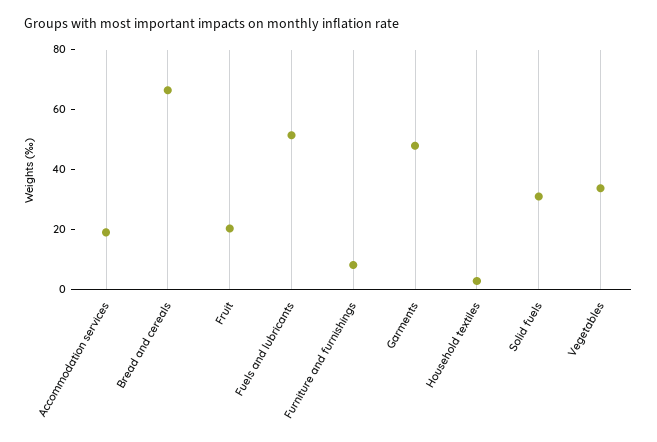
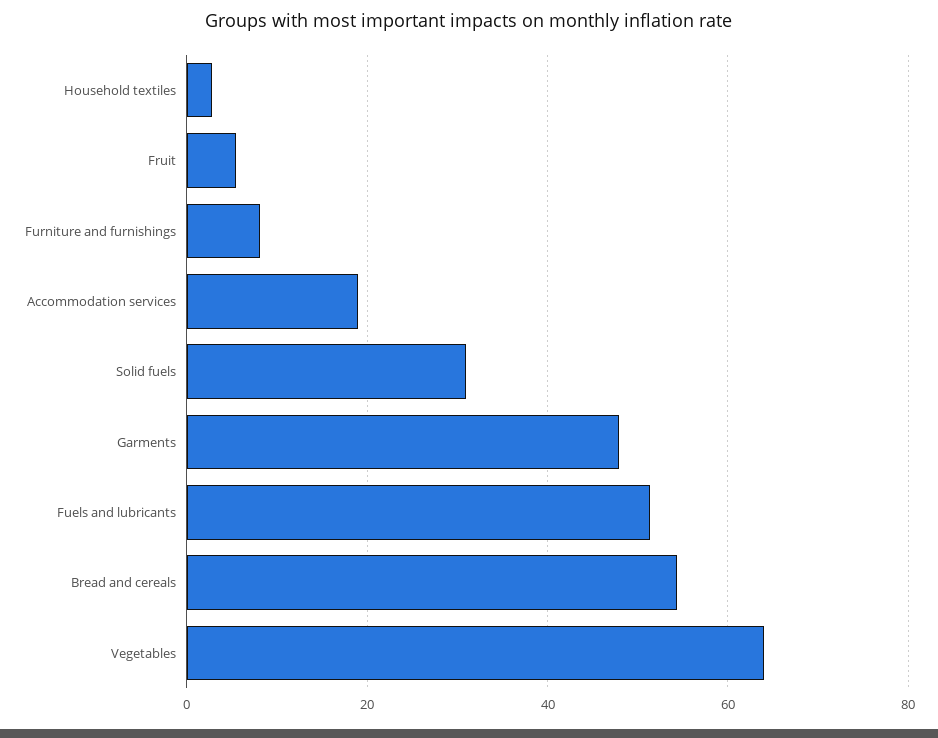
  {
    "Accommodation services": 20,
-   "Bread and cereals": 65,
+   "Bread and cereals": 54,
-   "Fruit": 20,
+   "Fruit": 6,
    "Fuels and lubricants": 52,
    "Furniture and furnishings": 8,
    "Garments": 48,
    "Household textiles": 2,
    "Solid fuels": 32,
-   "Vegetables": 35
+   "Vegetables": 64
  }

